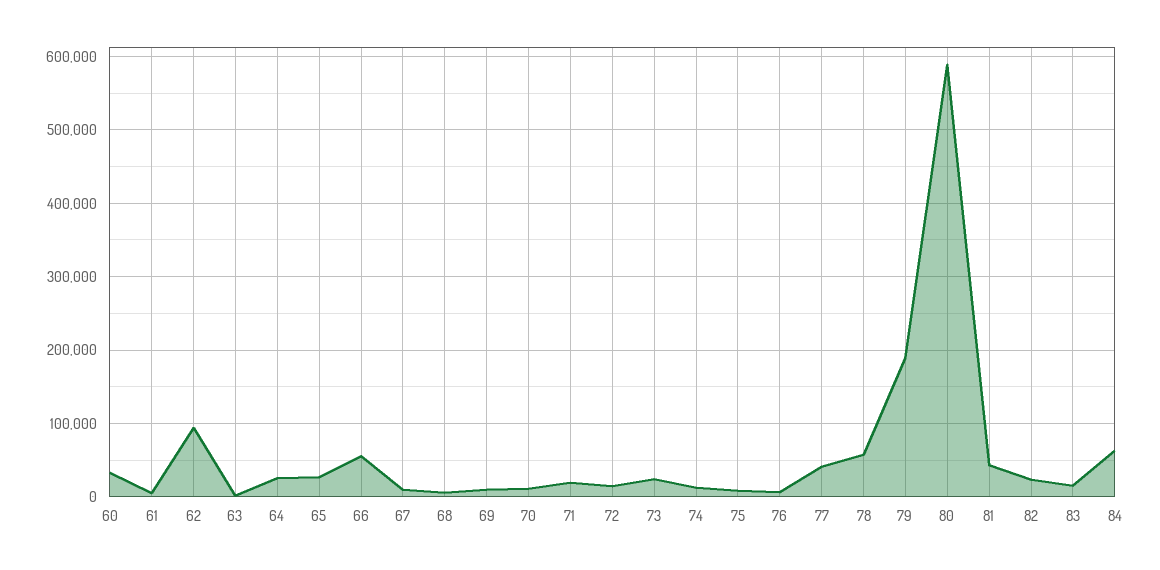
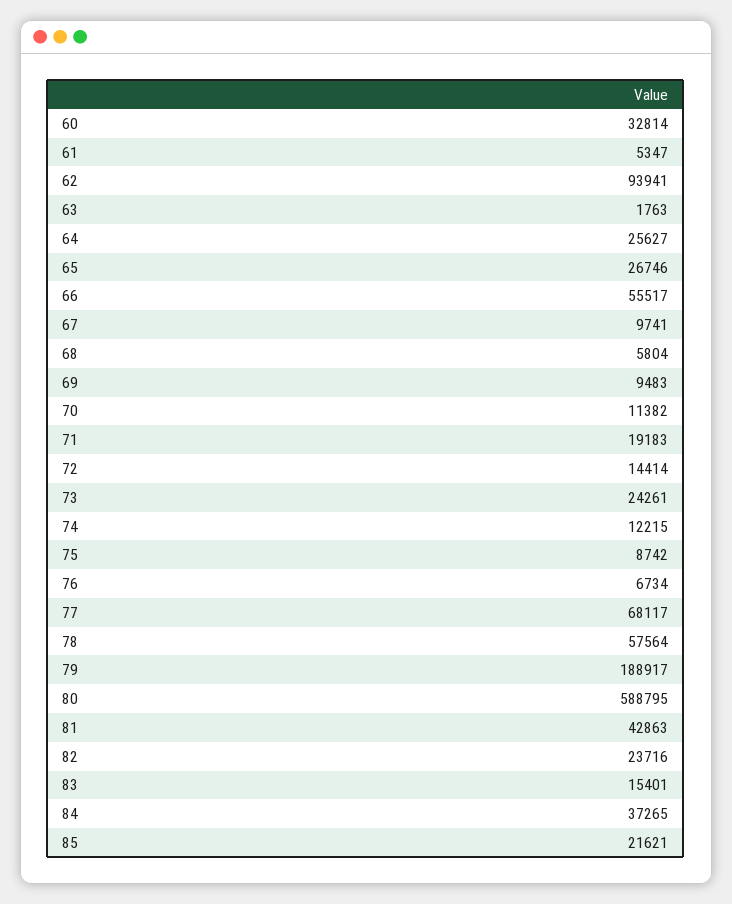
  {
    "60": 32814,
    "61": 5347,
    "62": 93941,
    "63": 1763,
    "64": 25627,
    "65": 26746,
    "66": 55517,
    "67": 9741,
    "68": 5804,
    "69": 9483,
    "70": 11382,
    "71": 19183,
    "72": 14414,
    "73": 24261,
    "74": 12215,
    "75": 8742,
    "76": 6734,
-   "77": 40000,
+   "77": 68117,
    "78": 57564,
    "79": 188917,
    "80": 588795,
    "81": 42863,
    "82": 23716,
    "83": 15401,
-   "84": 60000
+   "84": 37265,
+   "85": 21621
  }

